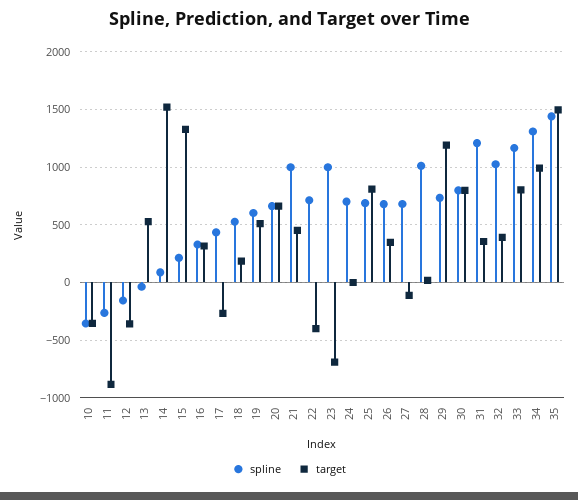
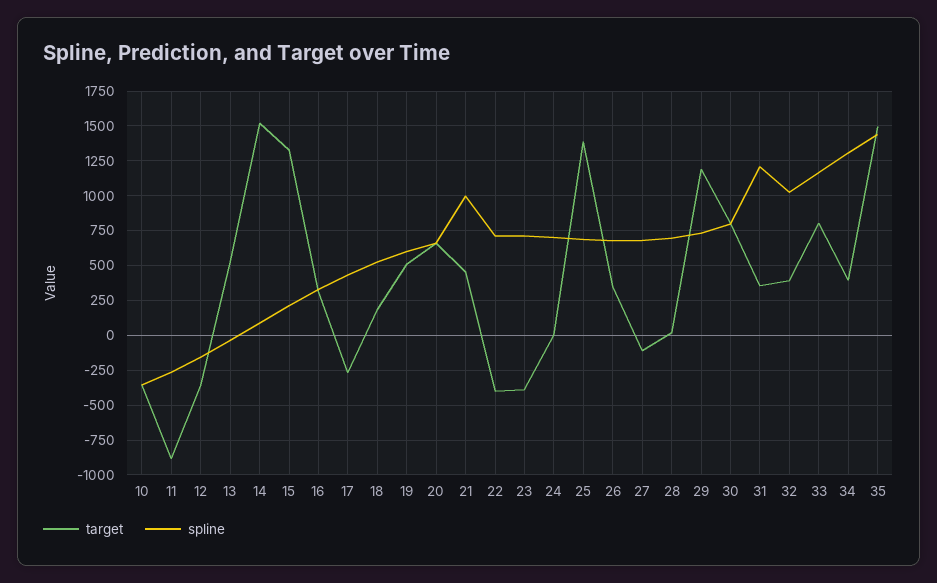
  {
    "spline": {
      "10": -350,
      "11": -250,
      "12": -150,
      "13": -50,
      "14": 100,
      "15": 200,
      "16": 350,
      "17": 450,
      "18": 550,
      "19": 600,
      "20": 650,
      "21": 1000,
      "22": 700,
-     "23": 1000,
+     "23": 700,
      "24": 700,
      "25": 700,
      "26": 700,
      "27": 700,
-     "28": 1000,
+     "28": 700,
      "29": 750,
      "30": 800,
      "31": 1200,
      "32": 1000,
      "33": 1150,
      "34": 1300,
      "35": 1450
    },
    "target": {
      "10": -350,
      "11": -900,
      "12": -350,
      "13": 550,
      "14": 1500,
      "15": 1350,
      "16": 300,
      "17": -250,
      "18": 200,
      "19": 500,
      "20": 650,
      "21": 450,
      "22": -400,
-     "23": -700,
+     "23": -400,
      "24": 0,
-     "25": 800,
+     "25": 1400,
      "26": 350,
      "27": -100,
      "28": 0,
      "29": 1200,
      "30": 800,
      "31": 350,
      "32": 400,
      "33": 800,
-     "34": 1000,
+     "34": 400,
      "35": 1500
    }
  }

